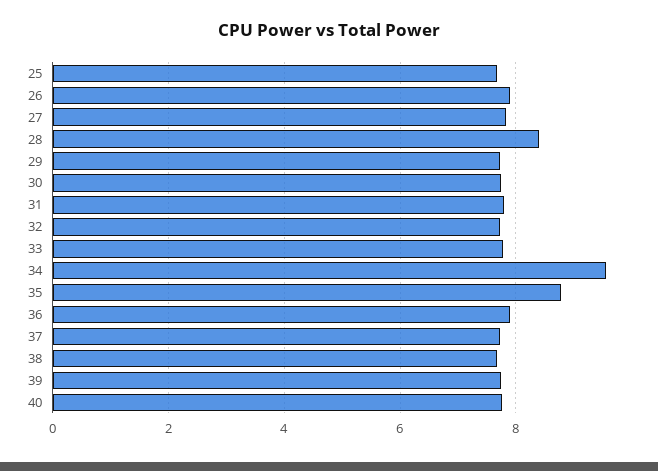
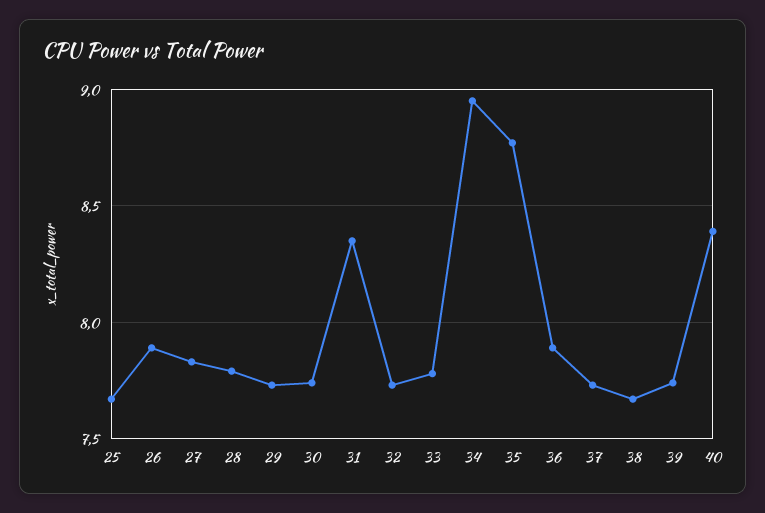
  {
    "25": 7.65,
    "26": 7.9,
    "27": 7.85,
-   "28": 8.4,
+   "28": 7.8,
    "29": 7.75,
    "30": 7.75,
-   "31": 7.8,
+   "31": 8.35,
    "32": 7.75,
    "33": 7.8,
-   "34": 9.6,
+   "34": 8.95,
    "35": 8.75,
    "36": 7.9,
    "37": 7.75,
    "38": 7.65,
    "39": 7.75,
-   "40": 7.8
+   "40": 8.4
  }

